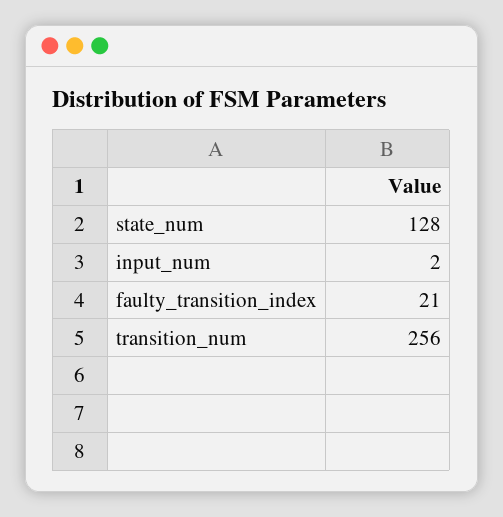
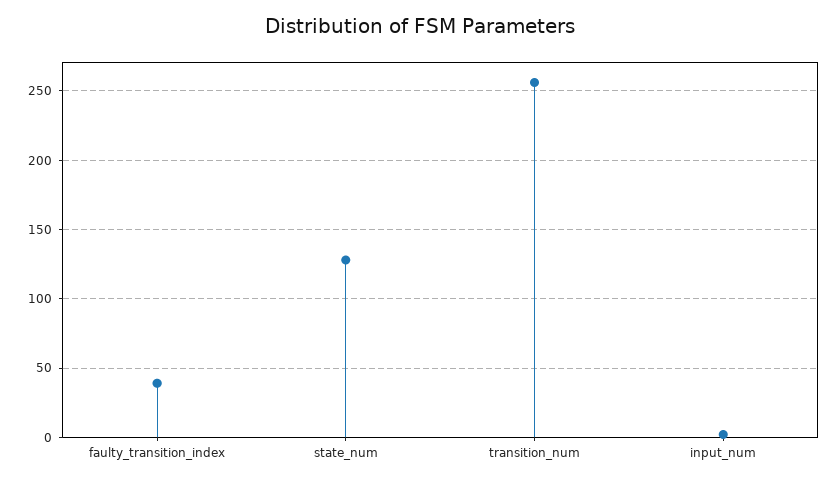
  {
    "state_num": 128,
    "input_num": 2,
-   "faulty_transition_index": 21,
+   "faulty_transition_index": 40,
    "transition_num": 256
  }

